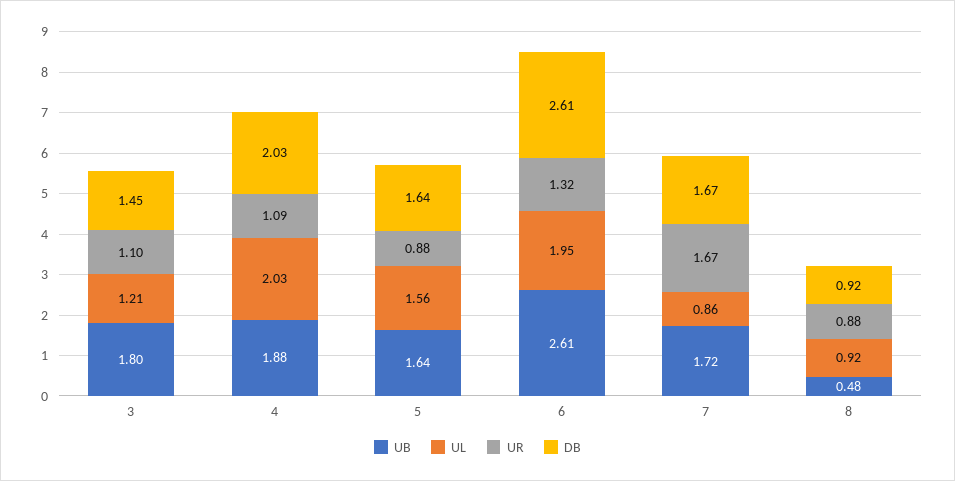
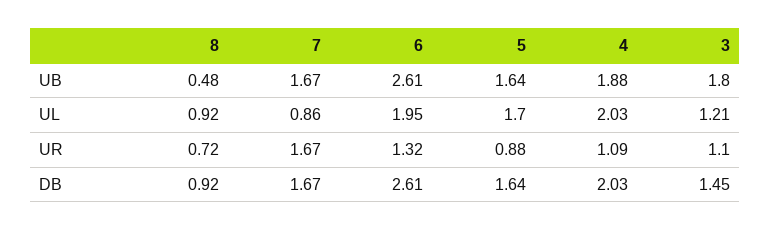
  {
    "UB": {
      "3": 1.8,
      "4": 1.88,
      "5": 1.64,
      "6": 2.61,
-     "7": 1.72,
+     "7": 1.67,
      "8": 0.48
    },
    "UL": {
      "3": 1.21,
      "4": 2.03,
-     "5": 1.56,
+     "5": 1.7,
      "6": 1.95,
      "7": 0.86,
      "8": 0.92
    },
    "UR": {
      "3": 1.1,
      "4": 1.09,
      "5": 0.88,
      "6": 1.32,
      "7": 1.67,
-     "8": 0.88
+     "8": 0.72
    },
    "DB": {
      "3": 1.45,
      "4": 2.03,
      "5": 1.64,
      "6": 2.61,
      "7": 1.67,
      "8": 0.92
    }
  }

